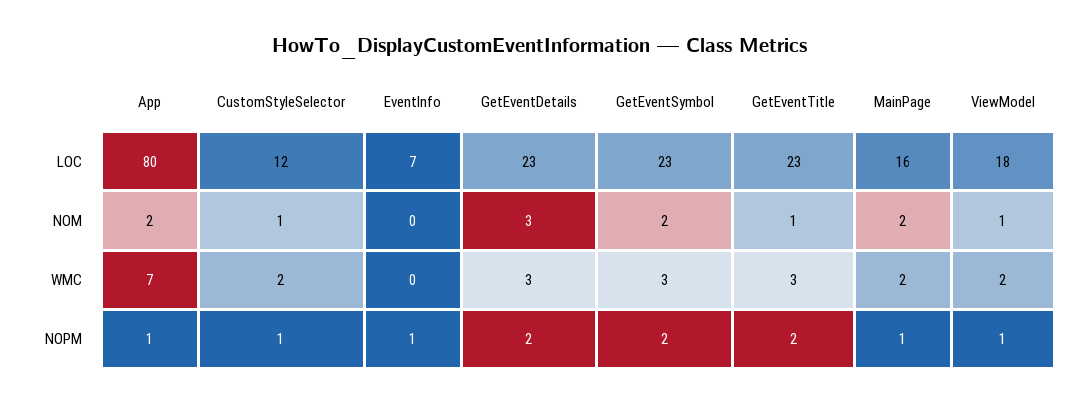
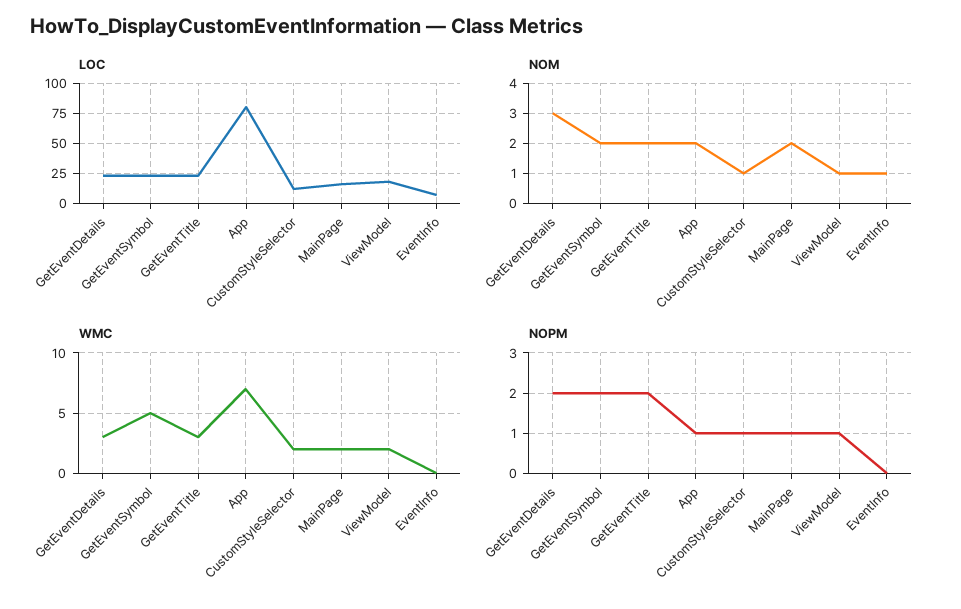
  {
    "LOC": {
      "App": 80,
      "CustomStyleSelector": 12,
      "EventInfo": 7,
      "GetEventDetails": 23,
      "GetEventSymbol": 23,
      "GetEventTitle": 23,
      "MainPage": 16,
      "ViewModel": 18
    },
    "NOM": {
      "App": 2,
      "CustomStyleSelector": 1,
-     "EventInfo": 0,
+     "EventInfo": 1,
      "GetEventDetails": 3,
      "GetEventSymbol": 2,
-     "GetEventTitle": 1,
+     "GetEventTitle": 2,
      "MainPage": 2,
      "ViewModel": 1
    },
    "WMC": {
      "App": 7,
      "CustomStyleSelector": 2,
      "EventInfo": 0,
      "GetEventDetails": 3,
-     "GetEventSymbol": 3,
+     "GetEventSymbol": 5,
      "GetEventTitle": 3,
      "MainPage": 2,
      "ViewModel": 2
    },
    "NOPM": {
      "App": 1,
      "CustomStyleSelector": 1,
-     "EventInfo": 1,
+     "EventInfo": 0,
      "GetEventDetails": 2,
      "GetEventSymbol": 2,
      "GetEventTitle": 2,
      "MainPage": 1,
      "ViewModel": 1
    }
  }

